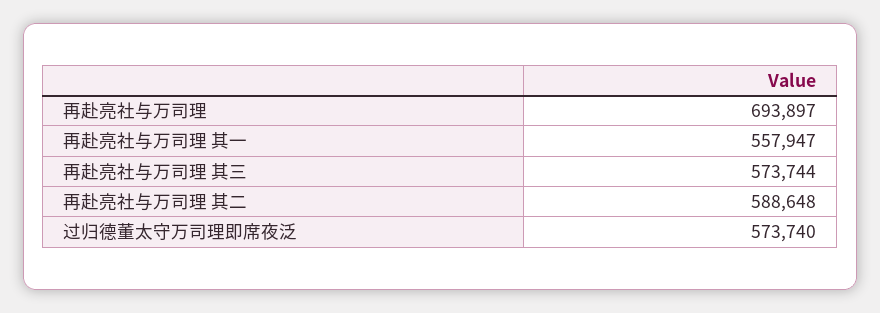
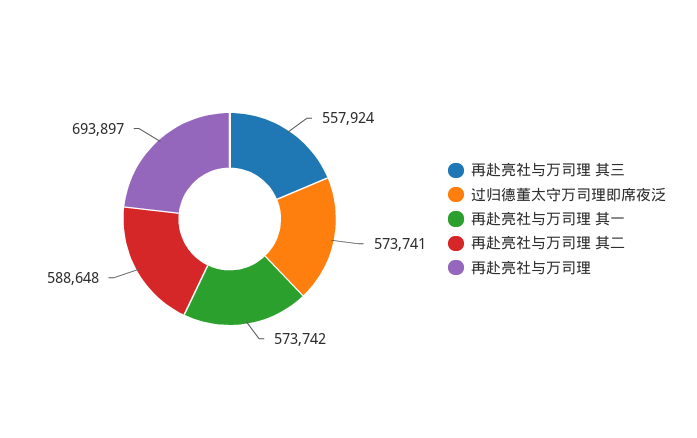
  {
    "再赴亮社与万司理": 693897,
-   "再赴亮社与万司理 其一": 557947,
+   "再赴亮社与万司理 其一": 573742,
-   "再赴亮社与万司理 其三": 573744,
+   "再赴亮社与万司理 其三": 557924,
    "再赴亮社与万司理 其二": 588648,
-   "过归德董太守万司理即席夜泛": 573740
+   "过归德董太守万司理即席夜泛": 573741
  }

